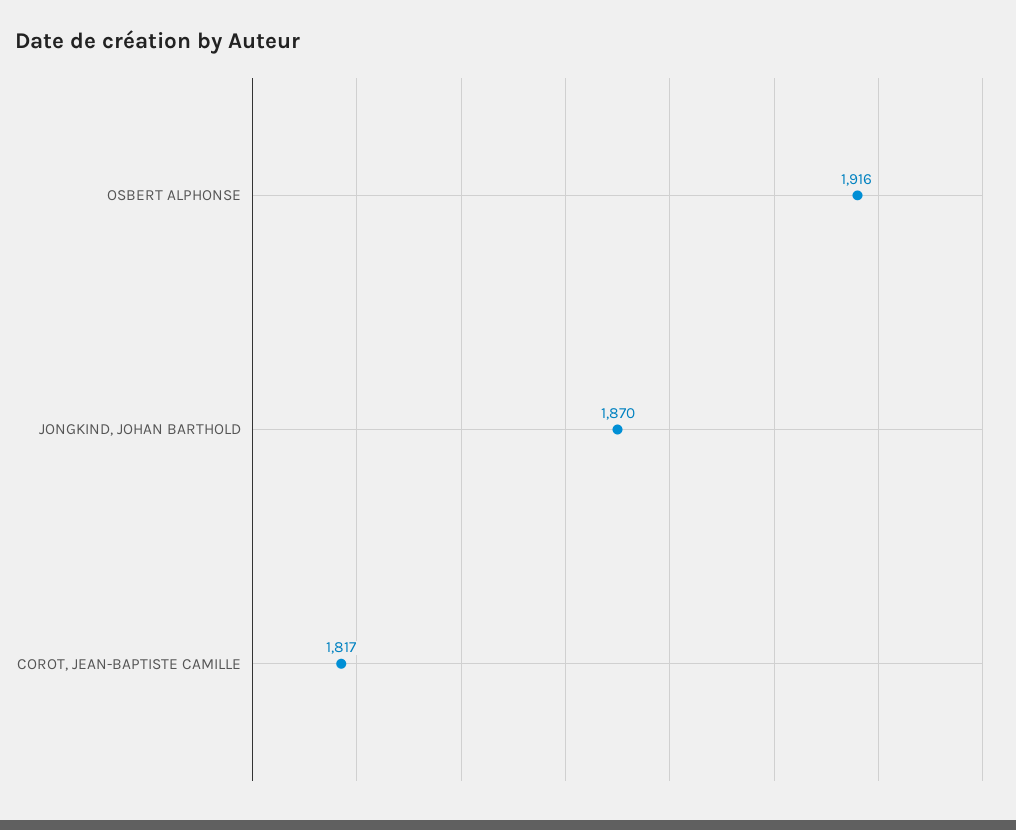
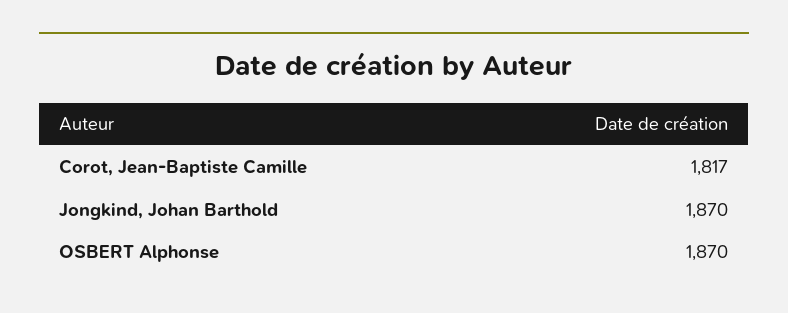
  {
-   "OSBERT ALPHONSE": 1916,
+   "OSBERT ALPHONSE": 1870,
    "JONGKIND, JOHAN BARTHOLD": 1870,
    "COROT, JEAN-BAPTISTE CAMILLE": 1817
  }

